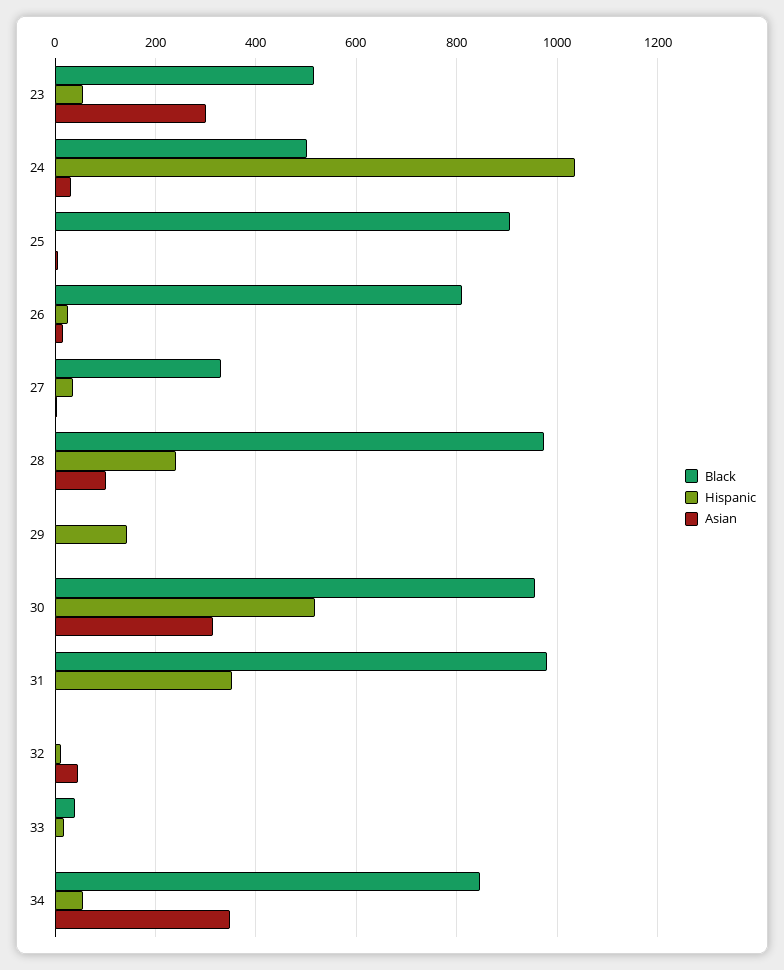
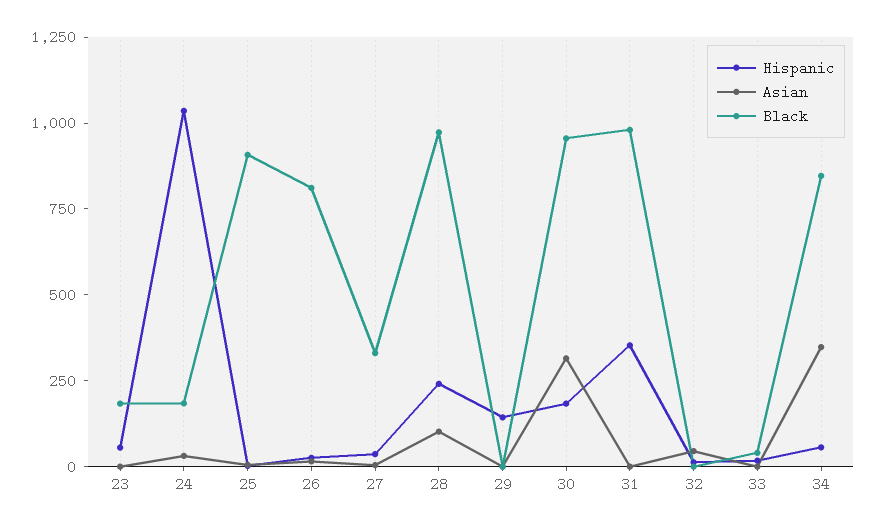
  {
    "Black": {
-     "23": 520,
+     "23": 200,
-     "24": 500,
+     "24": 200,
      "25": 900,
      "26": 820,
      "27": 340,
      "28": 980,
      "29": 0,
      "30": 960,
      "31": 980,
      "32": 0,
      "33": 40,
      "34": 840
    },
    "Hispanic": {
      "23": 60,
      "24": 1040,
      "25": 0,
      "26": 20,
      "27": 40,
      "28": 240,
      "29": 140,
-     "30": 520,
+     "30": 200,
      "31": 360,
      "32": 20,
      "33": 20,
      "34": 60
    },
    "Asian": {
-     "23": 300,
+     "23": 0,
      "24": 40,
      "25": 0,
      "26": 20,
      "27": 0,
      "28": 100,
      "29": 0,
      "30": 320,
      "31": 0,
      "32": 40,
      "33": 0,
      "34": 340
    }
  }

